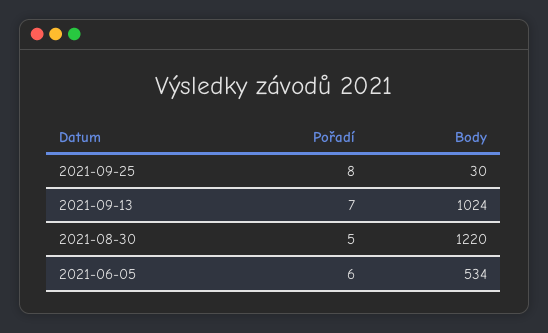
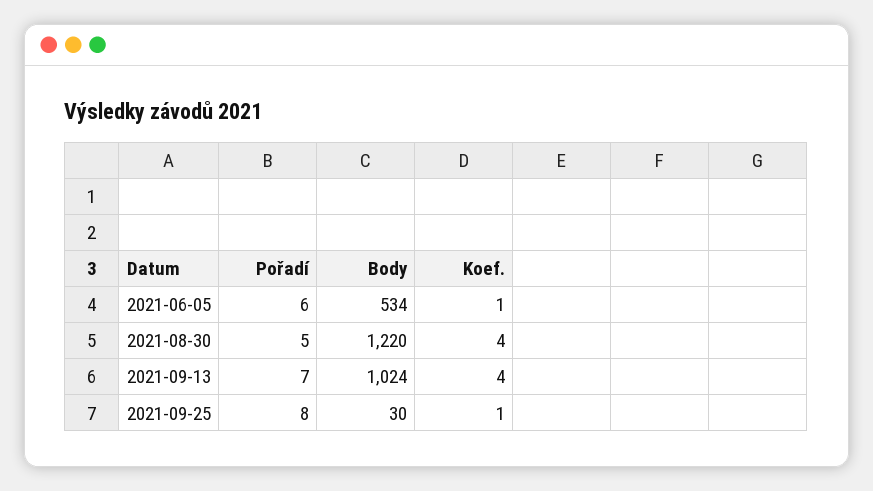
  {
    "Pořadí": {
      "2021-09-25": 8,
      "2021-09-13": 7,
      "2021-08-30": 5,
      "2021-06-05": 6
    },
    "Body": {
      "2021-09-25": 30,
      "2021-09-13": 1024,
      "2021-08-30": 1220,
      "2021-06-05": 534
-   }
+   },
+   "Koef.": {
+     "2021-06-05": 1,
+     "2021-08-30": 4,
+     "2021-09-13": 4,
+     "2021-09-25": 1
+   }
  }

